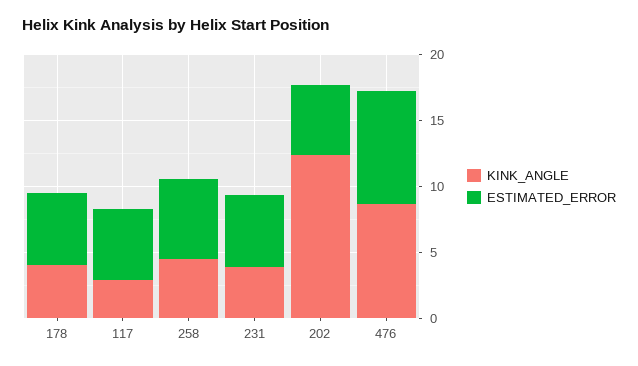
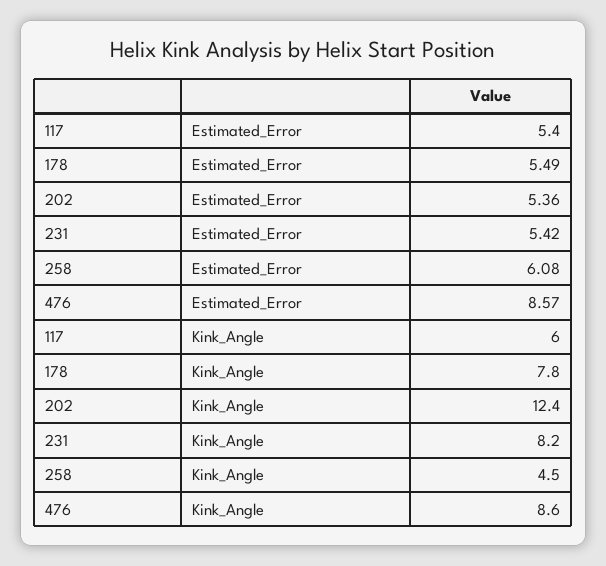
  {
    "KINK_ANGLE": {
-     "178": 4,
+     "178": 7.8,
-     "117": 3,
+     "117": 6,
      "258": 4.5,
-     "231": 4,
+     "231": 8.2,
      "202": 12.4,
      "476": 8.6
    },
    "ESTIMATED_ERROR": {
      "178": 5.49,
      "117": 5.4,
      "258": 6.08,
      "231": 5.42,
      "202": 5.36,
      "476": 8.57
    }
  }

